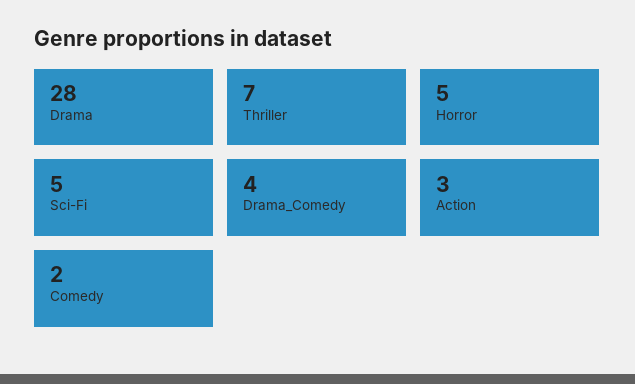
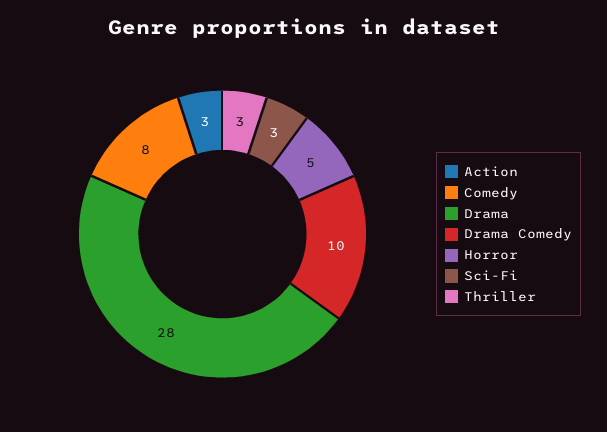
  {
    "Drama": 28,
-   "Thriller": 7,
+   "Thriller": 3,
    "Horror": 5,
-   "Sci-Fi": 5,
+   "Sci-Fi": 3,
-   "Drama_Comedy": 4,
+   "Drama_Comedy": 10,
    "Action": 3,
-   "Comedy": 2
+   "Comedy": 8
  }

